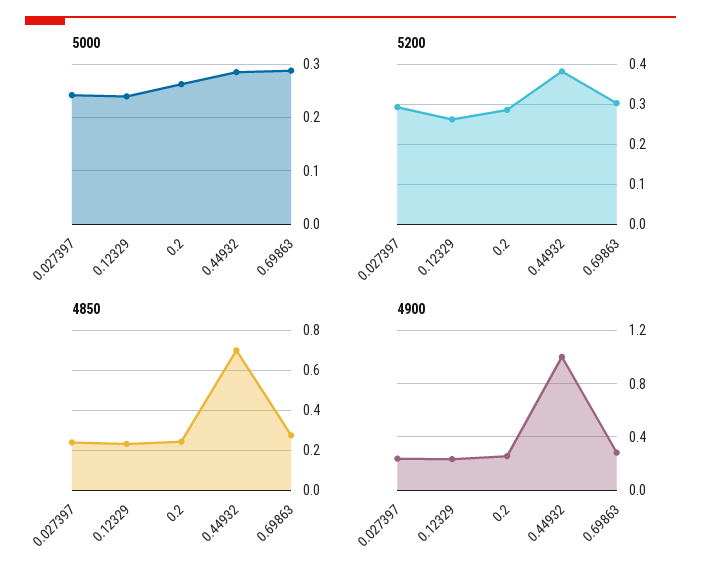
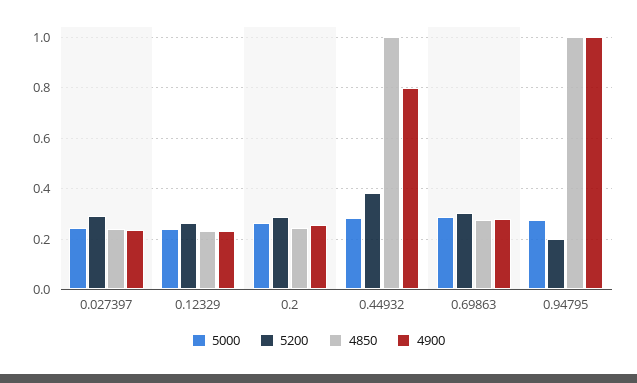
  {
    "5000": {
      "0.027397": 0.24,
      "0.12329": 0.24,
      "0.2": 0.26,
      "0.44932": 0.28,
-     "0.69863": 0.28
+     "0.69863": 0.28,
+     "0.94795": 0.275
    },
    "5200": {
      "0.027397": 0.3,
      "0.12329": 0.26,
      "0.2": 0.28,
      "0.44932": 0.38,
-     "0.69863": 0.3
+     "0.69863": 0.3,
+     "0.94795": 0.2
    },
    "4850": {
      "0.027397": 0.25,
      "0.12329": 0.225,
      "0.2": 0.25,
-     "0.44932": 0.7,
+     "0.44932": 1,
-     "0.69863": 0.275
+     "0.69863": 0.275,
+     "0.94795": 1
    },
    "4900": {
      "0.027397": 0.225,
      "0.12329": 0.225,
      "0.2": 0.25,
-     "0.44932": 1,
+     "0.44932": 0.8,
-     "0.69863": 0.275
+     "0.69863": 0.275,
+     "0.94795": 1
    }
  }

